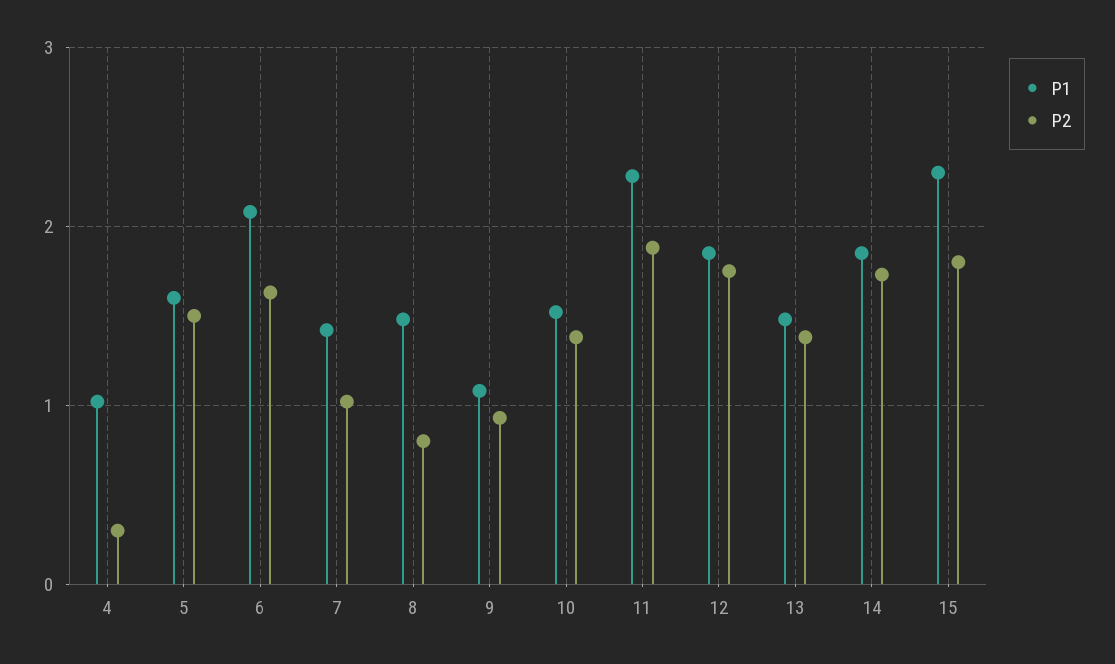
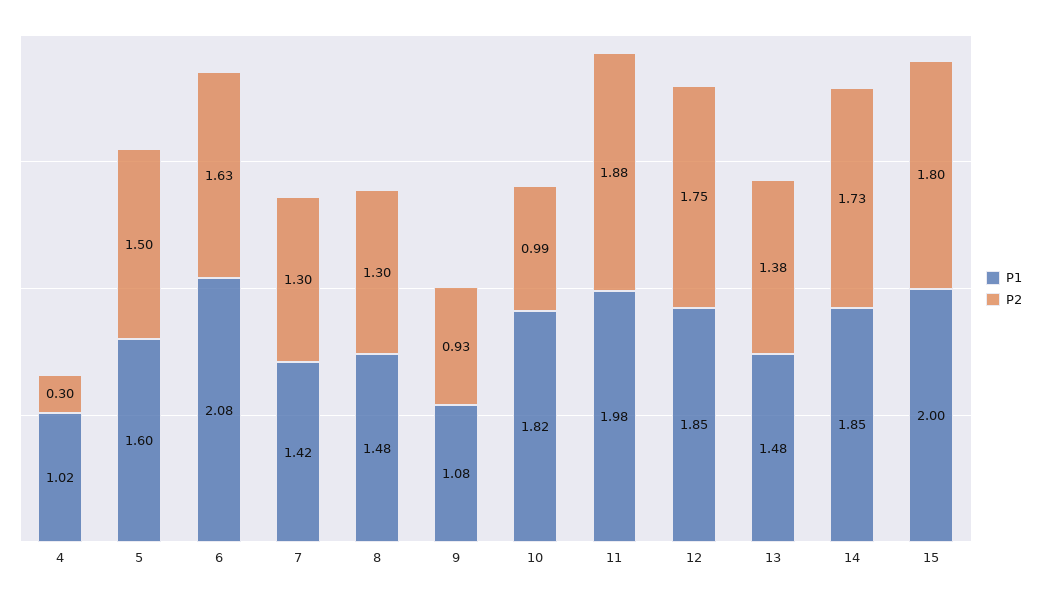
  {
    "P1": {
      "4": 1.02,
      "5": 1.6,
      "6": 2.08,
      "7": 1.42,
      "8": 1.48,
      "9": 1.08,
-     "10": 1.5,
+     "10": 1.82,
-     "11": 2.3,
+     "11": 1.98,
      "12": 1.85,
      "13": 1.48,
      "14": 1.85,
-     "15": 2.3
+     "15": 2
    },
    "P2": {
      "4": 0.3,
      "5": 1.5,
      "6": 1.63,
-     "7": 1,
+     "7": 1.3,
-     "8": 0.8,
+     "8": 1.3,
      "9": 0.93,
-     "10": 1.4,
+     "10": 0.99,
      "11": 1.88,
      "12": 1.75,
      "13": 1.38,
      "14": 1.73,
      "15": 1.8
    }
  }

